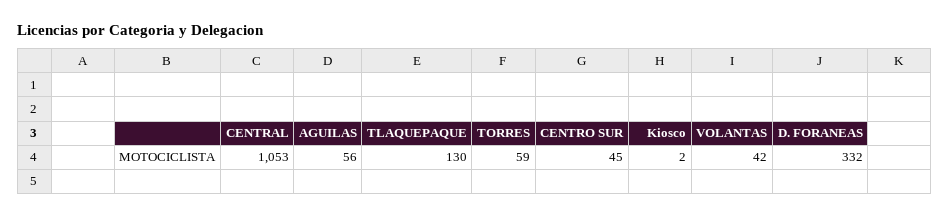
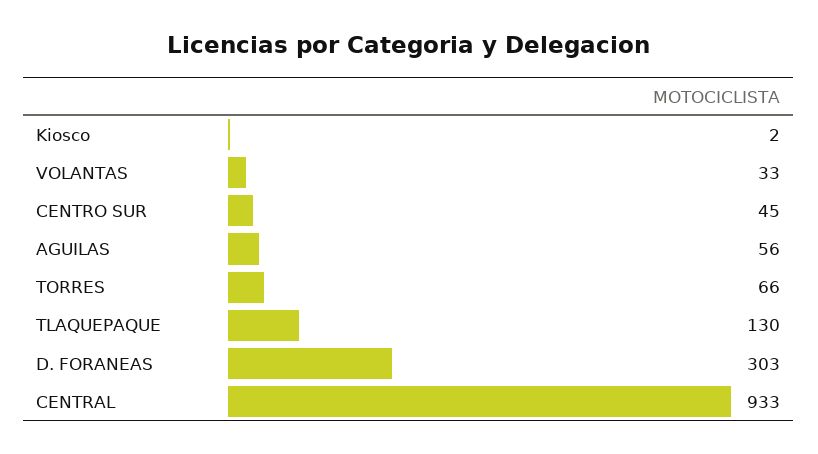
  {
-   "CENTRAL": 1053,
+   "CENTRAL": 933,
    "AGUILAS": 56,
    "TLAQUEPAQUE": 130,
-   "TORRES": 59,
+   "TORRES": 66,
    "CENTRO SUR": 45,
    "Kiosco": 2,
-   "VOLANTAS": 42,
+   "VOLANTAS": 33,
-   "D. FORANEAS": 332
+   "D. FORANEAS": 303
  }

